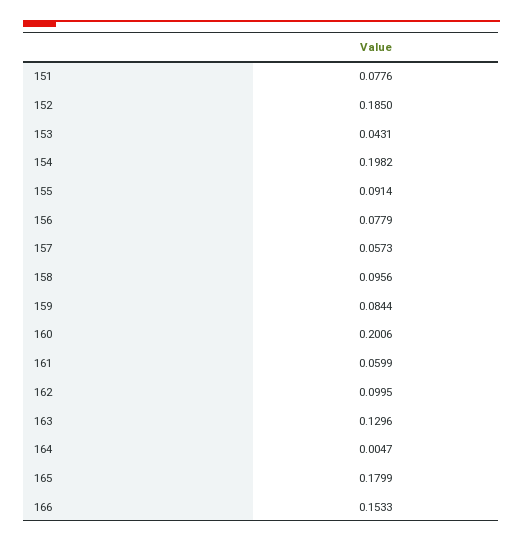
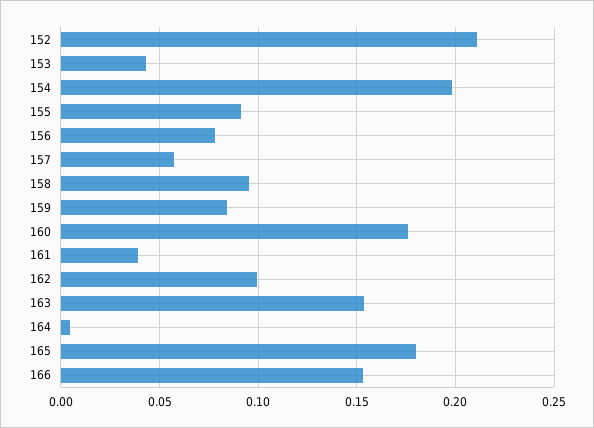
  {
-   "151": 0.0776,
-   "152": 0.185,
+   "152": 0.21,
    "153": 0.0431,
    "154": 0.1982,
    "155": 0.0914,
    "156": 0.0779,
    "157": 0.0573,
    "158": 0.0956,
    "159": 0.0844,
-   "160": 0.2006,
+   "160": 0.175,
-   "161": 0.0599,
+   "161": 0.04,
    "162": 0.0995,
-   "163": 0.1296,
+   "163": 0.155,
    "164": 0.0047,
    "165": 0.1799,
    "166": 0.1533
  }

